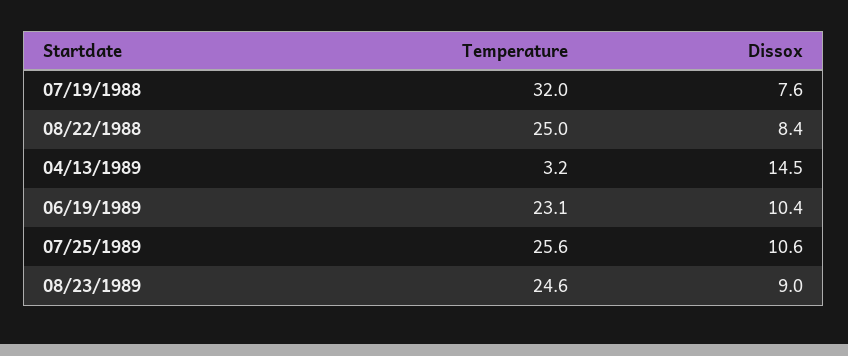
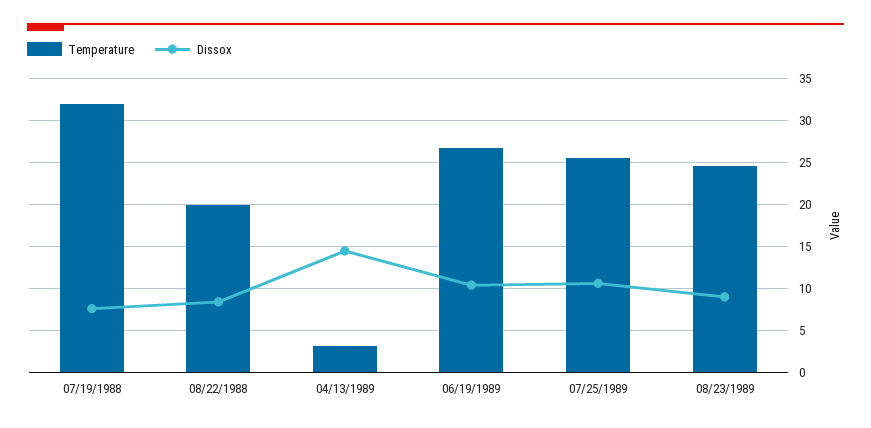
  {
    "Temperature": {
      "07/19/1988": 32,
-     "08/22/1988": 25,
+     "08/22/1988": 20,
      "04/13/1989": 3.2,
-     "06/19/1989": 23.1,
+     "06/19/1989": 27,
      "07/25/1989": 25.6,
      "08/23/1989": 24.6
    },
    "Dissox": {
      "07/19/1988": 7.6,
      "08/22/1988": 8.4,
      "04/13/1989": 14.5,
      "06/19/1989": 10.4,
      "07/25/1989": 10.6,
      "08/23/1989": 9
    }
  }

